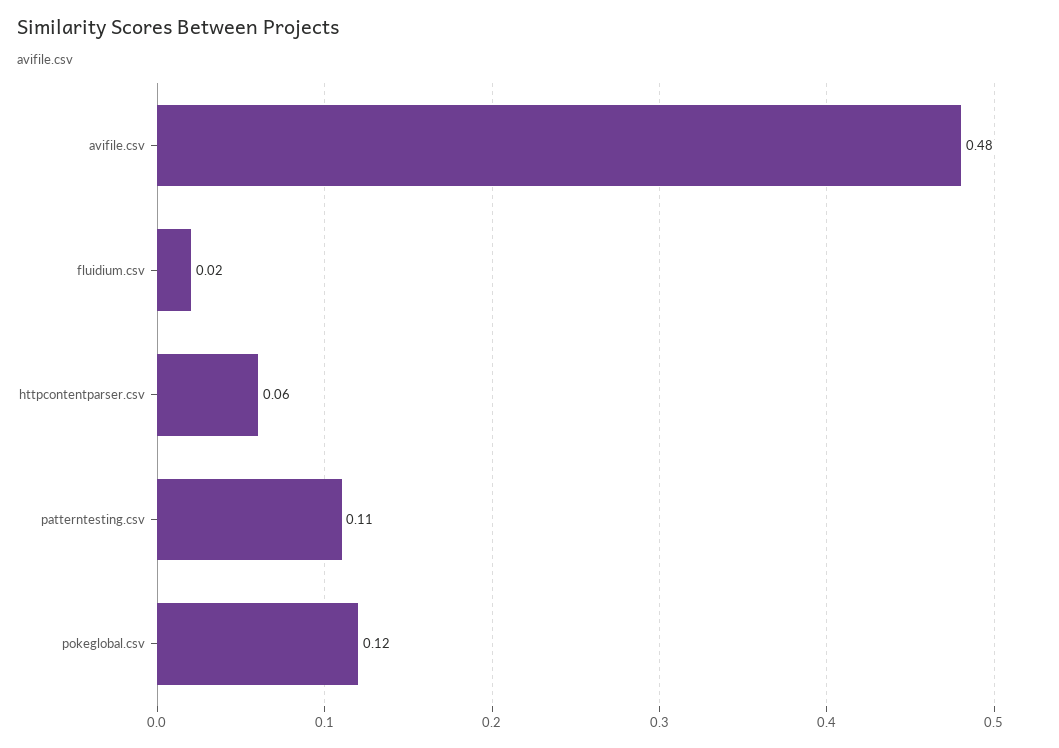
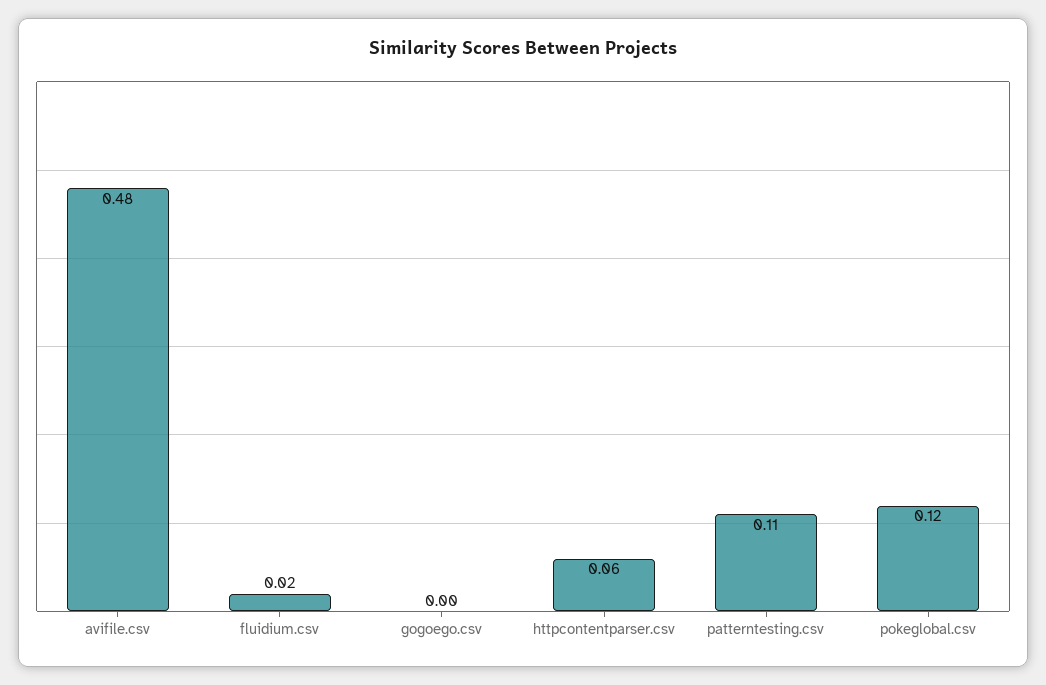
  {
    "avifile.csv": 0.48,
    "fluidium.csv": 0.02,
    "httpcontentparser.csv": 0.06,
    "patterntesting.csv": 0.11,
-   "pokeglobal.csv": 0.12
+   "pokeglobal.csv": 0.12,
+   "gogoego.csv": 0
  }

